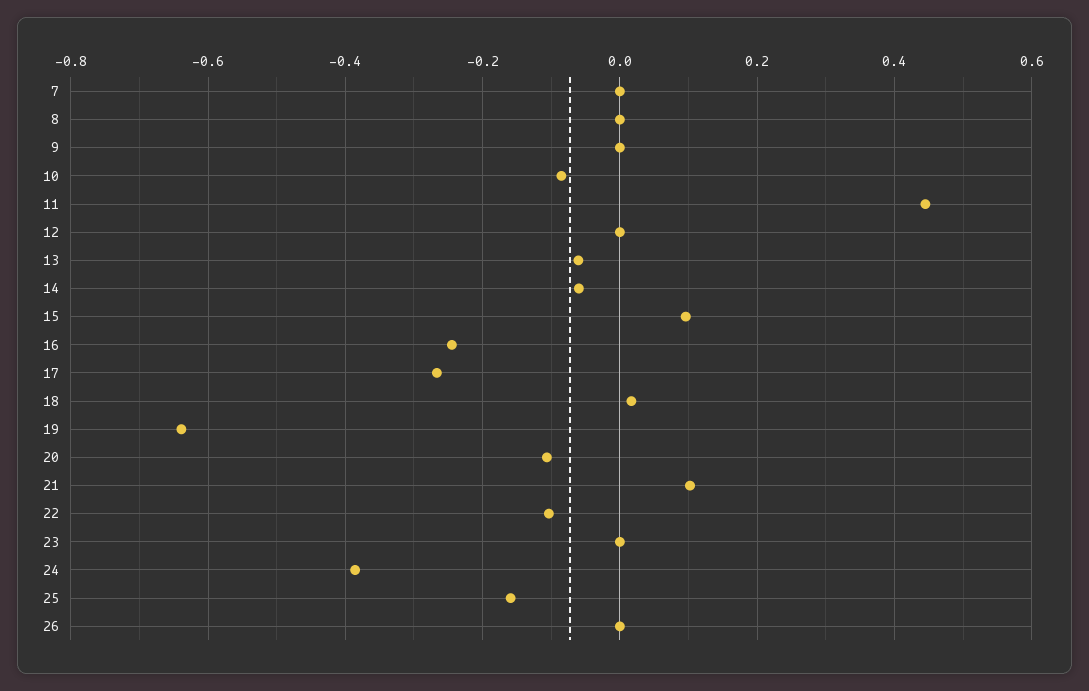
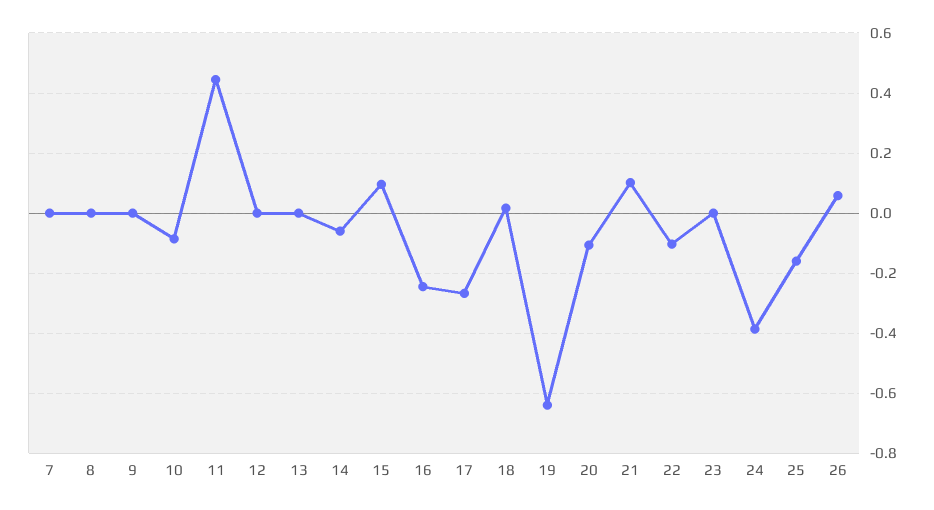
  {
    "7": 0,
    "8": 0,
    "9": 0,
    "10": -0.08,
    "11": 0.44,
    "12": 0,
-   "13": -0.06,
+   "13": 0,
    "14": -0.06,
    "15": 0.1,
    "16": -0.24,
    "17": -0.26,
    "18": 0.02,
    "19": -0.64,
    "20": -0.1,
    "21": 0.1,
    "22": -0.1,
    "23": 0,
    "24": -0.38,
    "25": -0.16,
-   "26": 0
+   "26": 0.06
  }

